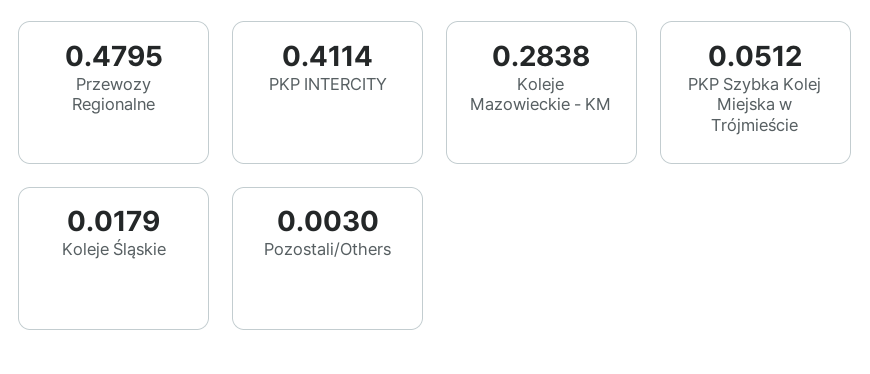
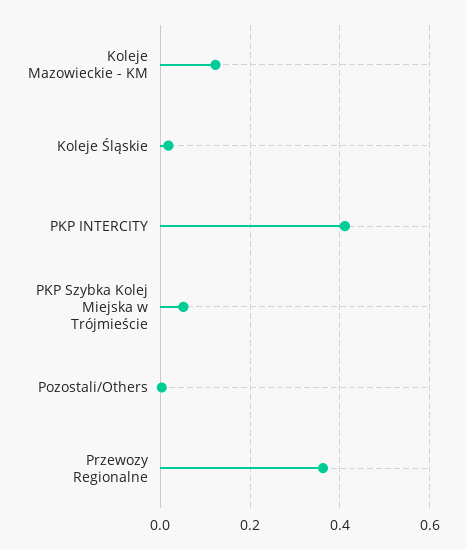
  {
-   "Przewozy Regionalne": 0.4795,
+   "Przewozy Regionalne": 0.36,
    "PKP INTERCITY": 0.4114,
-   "Koleje Mazowieckie - KM": 0.2838,
+   "Koleje Mazowieckie - KM": 0.12,
    "PKP Szybka Kolej Miejska w Trójmieście": 0.0512,
    "Koleje Śląskie": 0.0179,
    "Pozostali/Others": 0.003
  }

